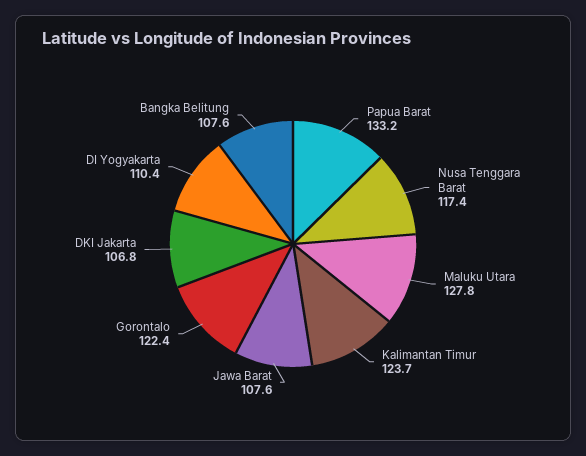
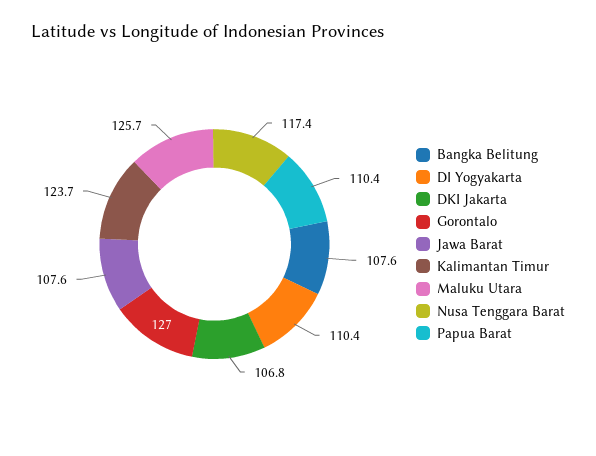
  {
-   "Papua Barat": 133.2,
+   "Papua Barat": 110.4,
    "Nusa Tenggara Barat": 117.4,
-   "Maluku Utara": 127.8,
+   "Maluku Utara": 125.7,
    "Kalimantan Timur": 123.7,
    "Jawa Barat": 107.6,
-   "Gorontalo": 122.4,
+   "Gorontalo": 127,
    "DKI Jakarta": 106.8,
    "DI Yogyakarta": 110.4,
    "Bangka Belitung": 107.6
  }

